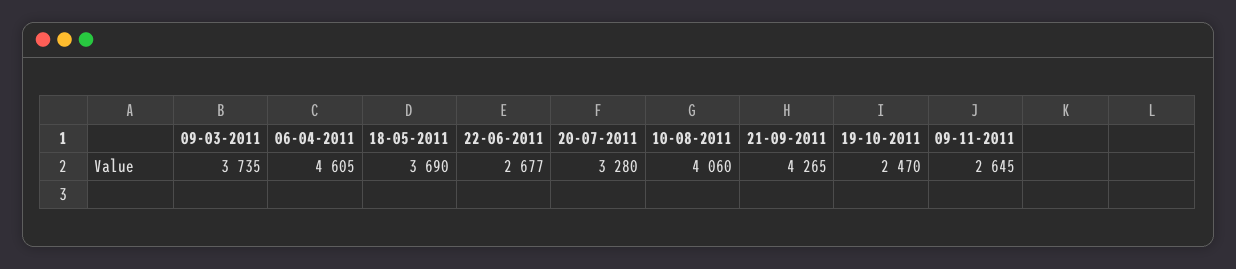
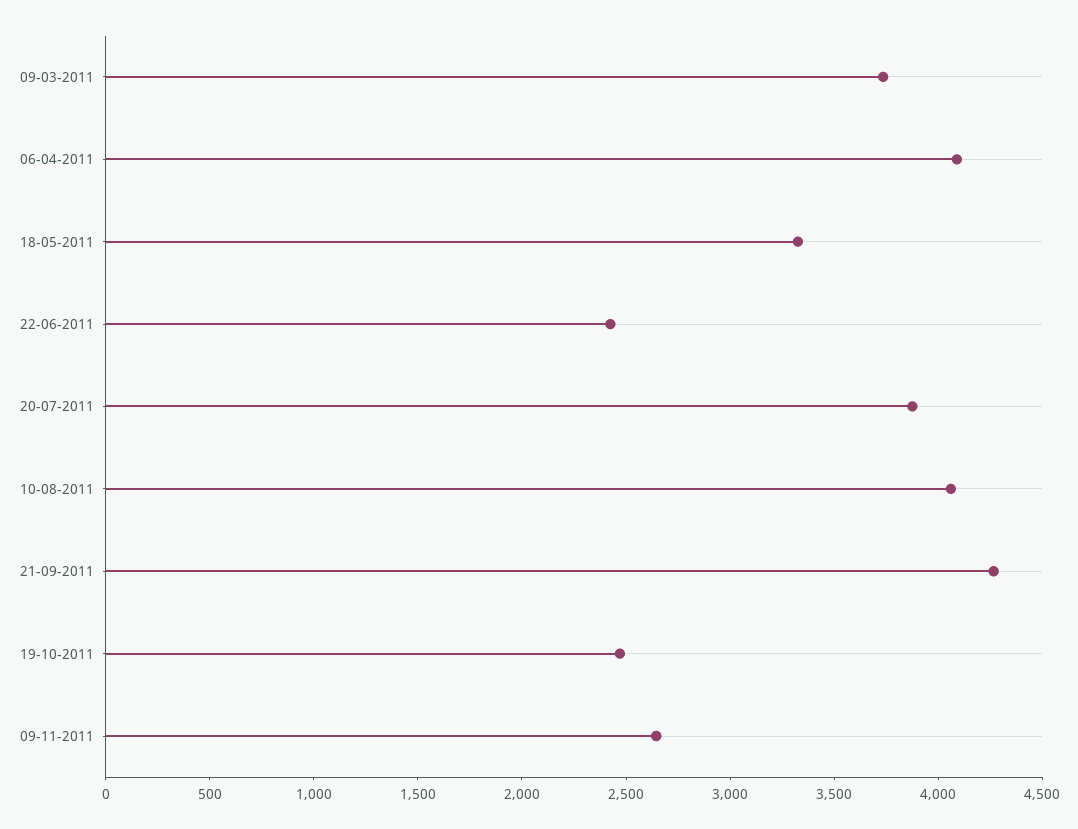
  {
    "09-03-2011": 3735,
-   "06-04-2011": 4605,
+   "06-04-2011": 4100,
-   "18-05-2011": 3690,
+   "18-05-2011": 3300,
-   "22-06-2011": 2677,
+   "22-06-2011": 2400,
-   "20-07-2011": 3280,
+   "20-07-2011": 3900,
    "10-08-2011": 4060,
    "21-09-2011": 4265,
    "19-10-2011": 2470,
    "09-11-2011": 2645
  }

